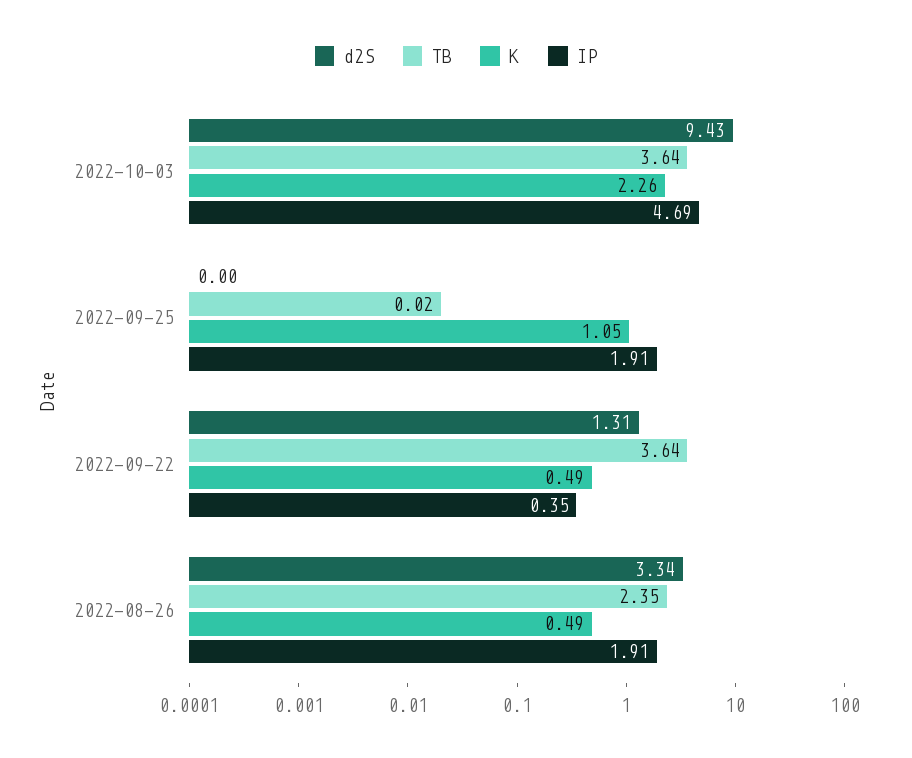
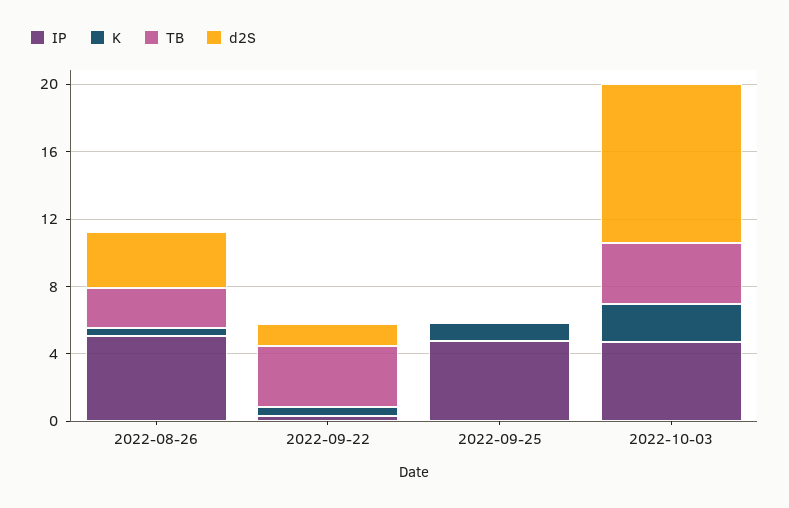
  {
    "d2S": {
      "2022-10-03": 9.43,
      "2022-09-25": 0,
      "2022-09-22": 1.31,
      "2022-08-26": 3.34
    },
    "TB": {
      "2022-10-03": 3.64,
      "2022-09-25": 0.02,
      "2022-09-22": 3.64,
      "2022-08-26": 2.35
    },
    "K": {
      "2022-10-03": 2.26,
      "2022-09-25": 1.05,
      "2022-09-22": 0.49,
      "2022-08-26": 0.49
    },
    "IP": {
      "2022-10-03": 4.69,
-     "2022-09-25": 1.91,
+     "2022-09-25": 5,
      "2022-09-22": 0.35,
-     "2022-08-26": 1.91
+     "2022-08-26": 5
    }
  }

